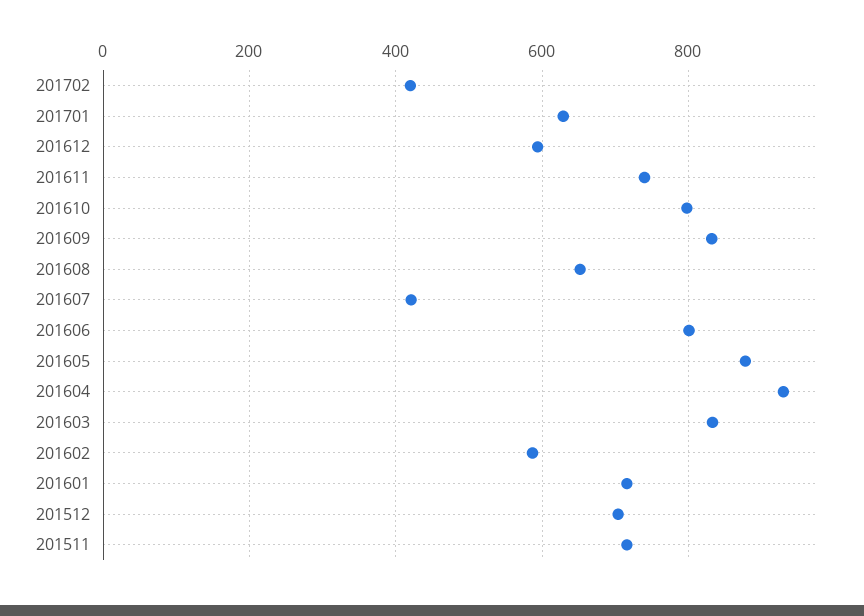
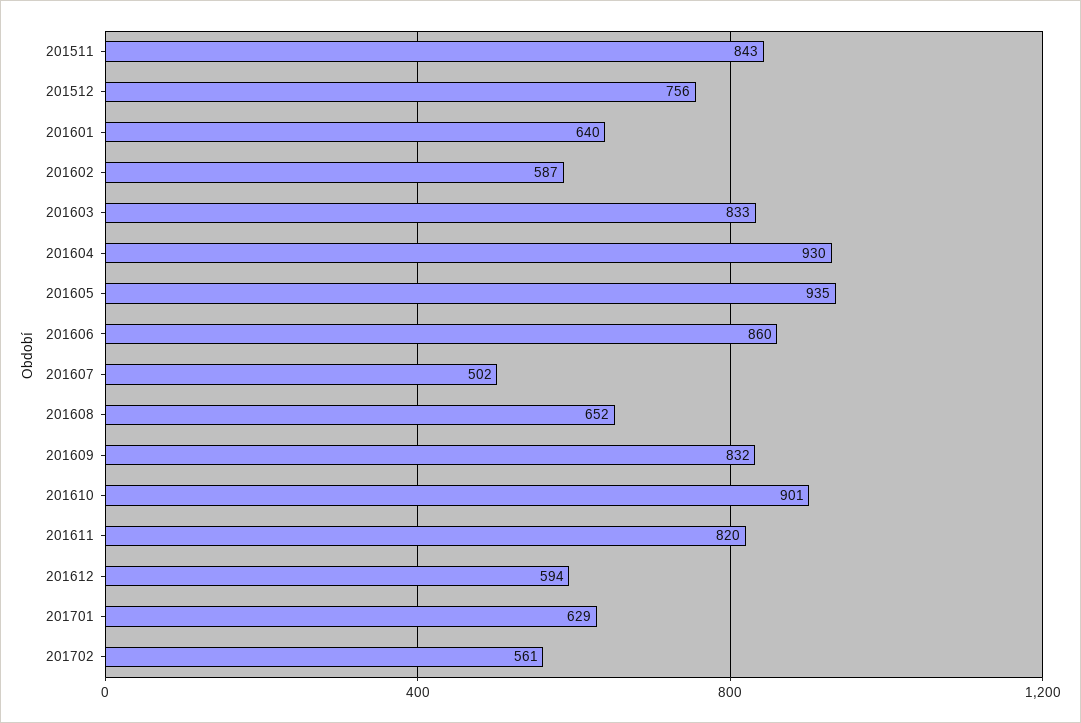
  {
-   "201702": 420,
+   "201702": 561,
    "201701": 629,
    "201612": 594,
-   "201611": 740,
+   "201611": 820,
-   "201610": 800,
+   "201610": 901,
    "201609": 832,
    "201608": 652,
-   "201607": 420,
+   "201607": 502,
-   "201606": 800,
+   "201606": 860,
-   "201605": 880,
+   "201605": 935,
    "201604": 930,
    "201603": 833,
    "201602": 587,
-   "201601": 720,
+   "201601": 640,
-   "201512": 700,
+   "201512": 756,
-   "201511": 720
+   "201511": 843
  }

